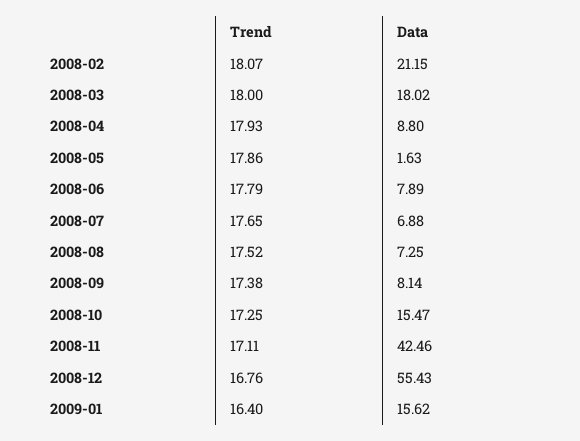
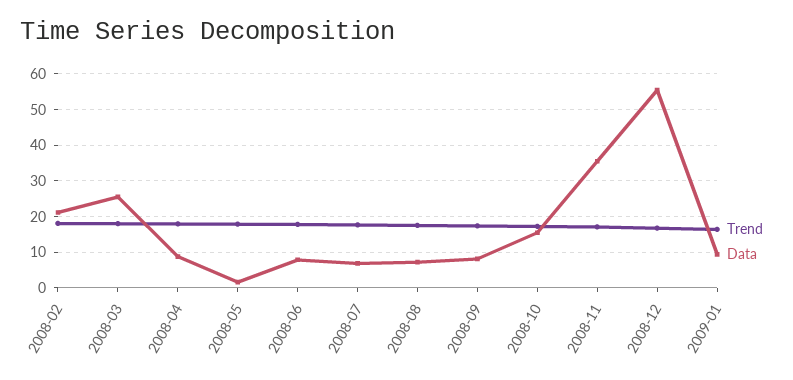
  {
    "Trend": {
      "2008-02": 18.07,
      "2008-03": 18,
      "2008-04": 17.93,
      "2008-05": 17.86,
      "2008-06": 17.79,
      "2008-07": 17.65,
      "2008-08": 17.52,
      "2008-09": 17.38,
      "2008-10": 17.25,
      "2008-11": 17.11,
      "2008-12": 16.76,
      "2009-01": 16.4
    },
    "Data": {
      "2008-02": 21.15,
-     "2008-03": 18.02,
+     "2008-03": 26,
      "2008-04": 8.8,
      "2008-05": 1.63,
      "2008-06": 7.89,
      "2008-07": 6.88,
      "2008-08": 7.25,
      "2008-09": 8.14,
      "2008-10": 15.47,
-     "2008-11": 42.46,
+     "2008-11": 36,
      "2008-12": 55.43,
-     "2009-01": 15.62
+     "2009-01": 10
    }
  }

